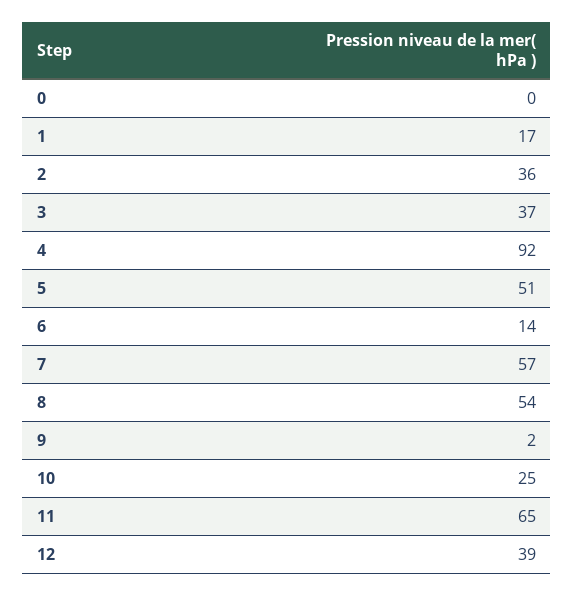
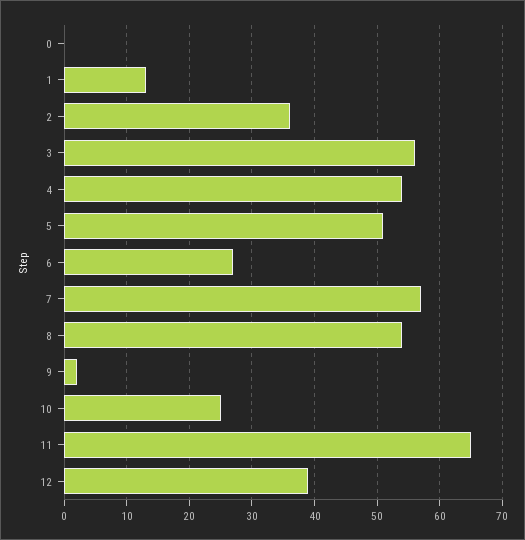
  {
    "0": 0,
-   "1": 17,
+   "1": 13,
    "2": 36,
-   "3": 37,
+   "3": 56,
-   "4": 92,
+   "4": 54,
    "5": 51,
-   "6": 14,
+   "6": 27,
    "7": 57,
    "8": 54,
    "9": 2,
    "10": 25,
    "11": 65,
    "12": 39
  }

